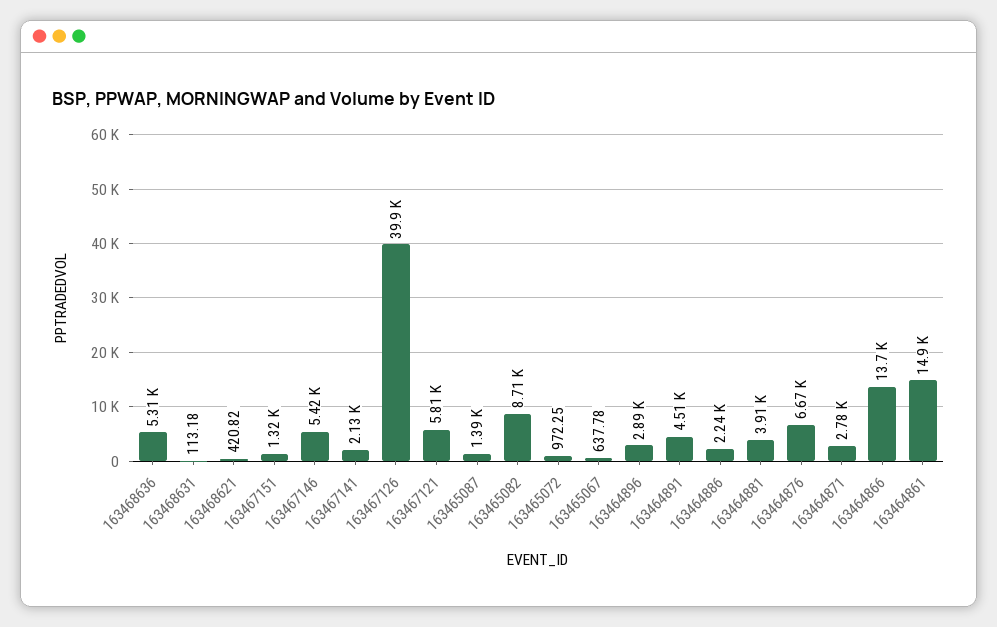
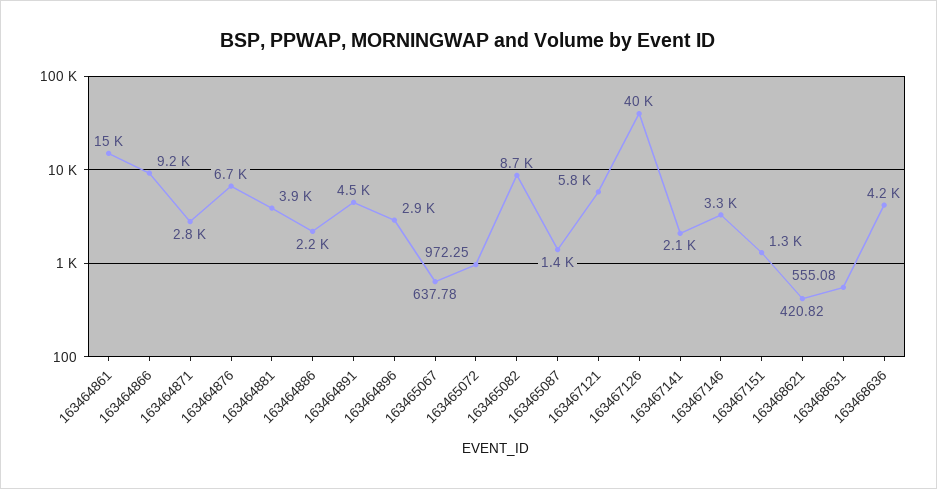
  {
-   "163468636": 5310,
+   "163468636": 4200,
-   "163468631": 113.18,
+   "163468631": 555.08,
    "163468621": 420.82,
    "163467151": 1320,
-   "163467146": 5420,
+   "163467146": 3300,
    "163467141": 2130,
    "163467126": 39900,
    "163467121": 5810,
    "163465087": 1390,
    "163465082": 8710,
    "163465072": 972.25,
    "163465067": 637.78,
    "163464896": 2890,
    "163464891": 4510,
    "163464886": 2240,
    "163464881": 3910,
    "163464876": 6670,
    "163464871": 2780,
-   "163464866": 13700,
+   "163464866": 9200,
    "163464861": 14900
  }

